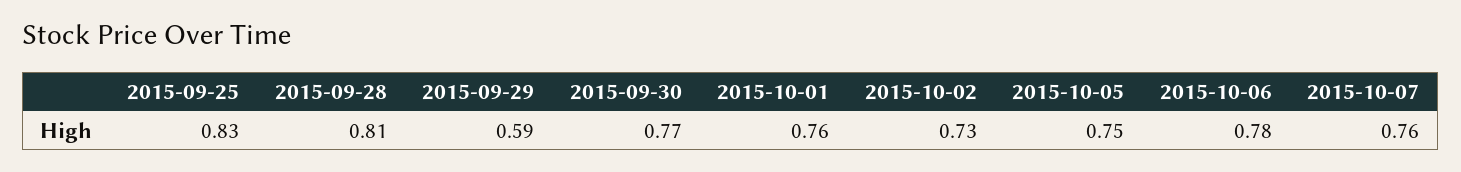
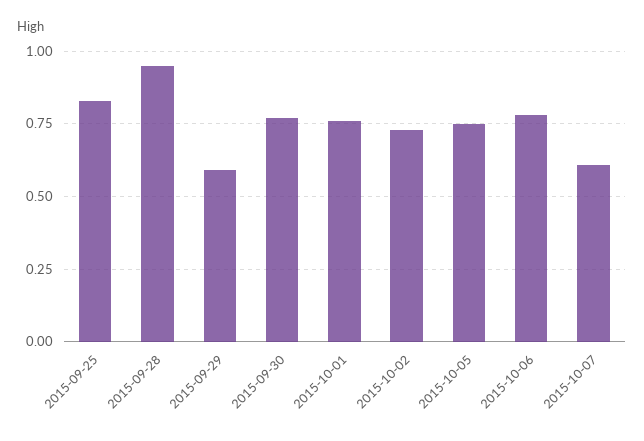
  {
    "2015-09-25": 0.83,
-   "2015-09-28": 0.81,
+   "2015-09-28": 0.95,
    "2015-09-29": 0.59,
    "2015-09-30": 0.77,
    "2015-10-01": 0.76,
    "2015-10-02": 0.73,
    "2015-10-05": 0.75,
    "2015-10-06": 0.78,
-   "2015-10-07": 0.76
+   "2015-10-07": 0.6
  }

